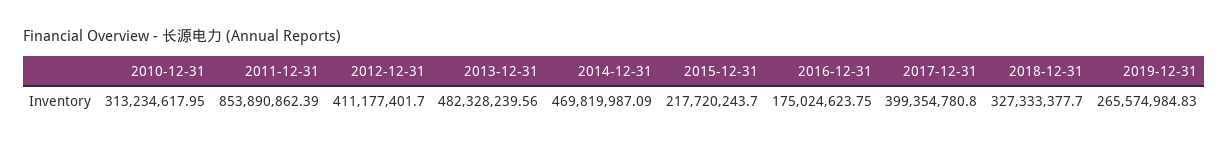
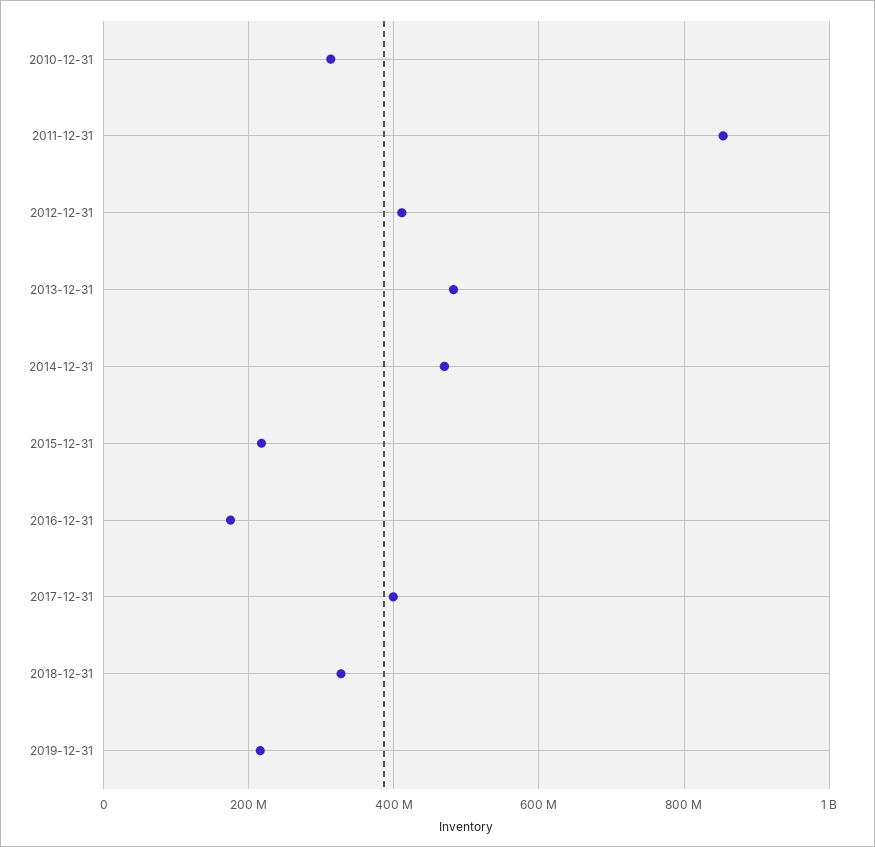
  {
    "2010-12-31": 313234617.95,
    "2011-12-31": 853890862.39,
    "2012-12-31": 411177401.7,
    "2013-12-31": 482328239.56,
    "2014-12-31": 469819987.09,
    "2015-12-31": 217720243.7,
    "2016-12-31": 175024623.75,
    "2017-12-31": 399354780.8,
    "2018-12-31": 327333377.7,
-   "2019-12-31": 265574984.83
+   "2019-12-31": 220000000
  }

